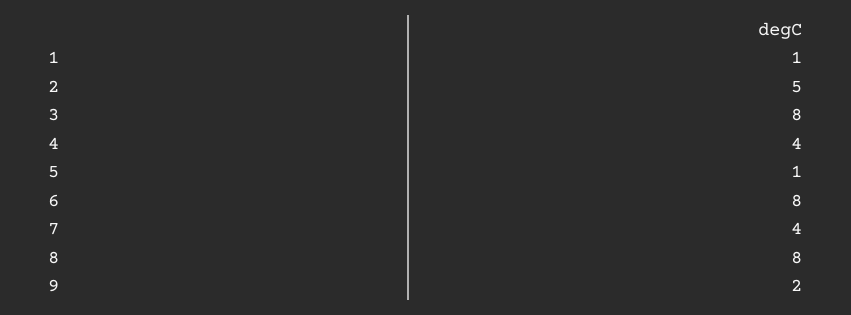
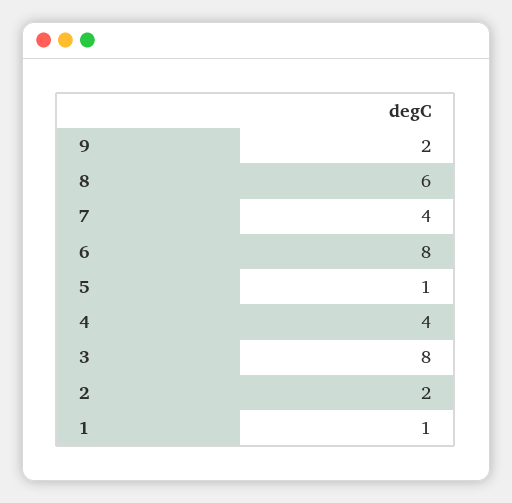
  {
    "1": 1,
-   "2": 5,
+   "2": 2,
    "3": 8,
    "4": 4,
    "5": 1,
    "6": 8,
    "7": 4,
-   "8": 8,
+   "8": 6,
    "9": 2
  }

